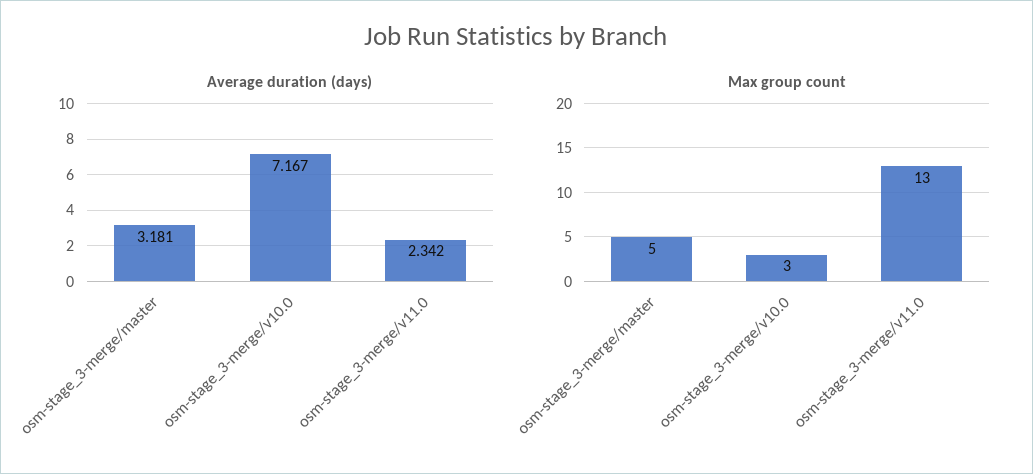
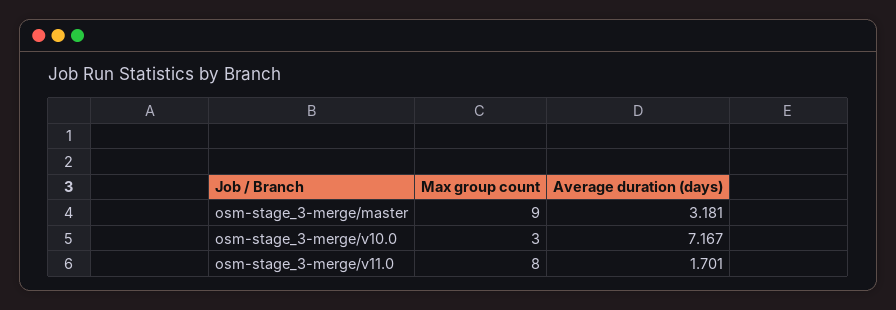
  {
    "Average duration (days)": {
      "osm-stage_3-merge/master": 3.181,
      "osm-stage_3-merge/v10.0": 7.167,
-     "osm-stage_3-merge/v11.0": 2.342
+     "osm-stage_3-merge/v11.0": 1.701
    },
    "Max group count": {
-     "osm-stage_3-merge/master": 5,
+     "osm-stage_3-merge/master": 9,
      "osm-stage_3-merge/v10.0": 3,
-     "osm-stage_3-merge/v11.0": 13
+     "osm-stage_3-merge/v11.0": 8
    }
  }

